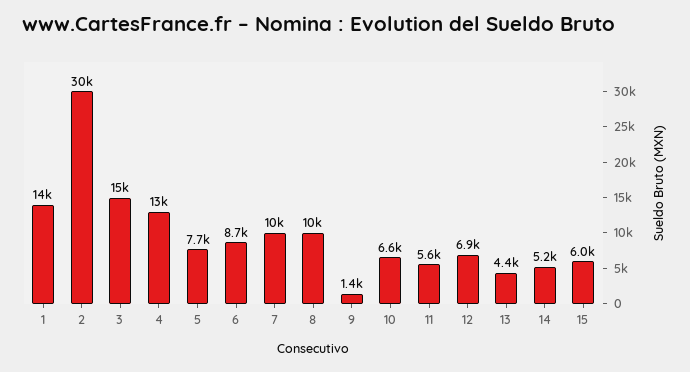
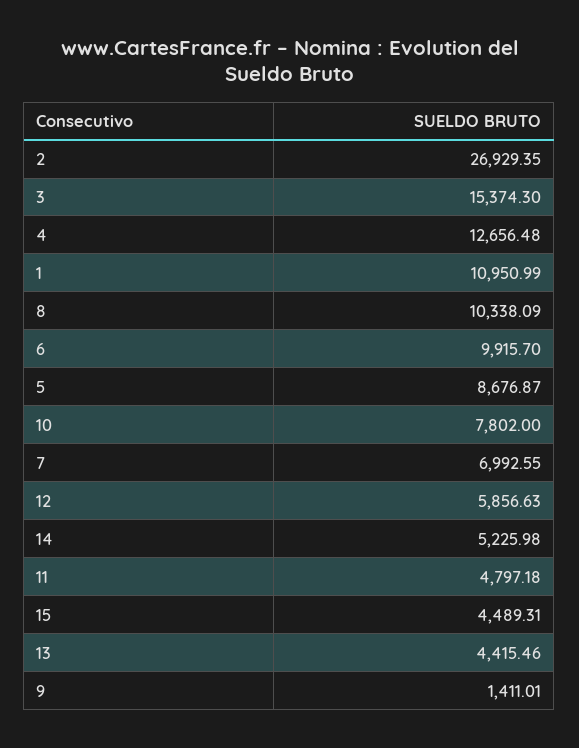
  {
-   "1": 14000,
+   "1": 10950.99,
-   "2": 30000,
+   "2": 26929.35,
    "3": 15374.3,
    "4": 12656.48,
-   "5": 7700,
+   "5": 8676.87,
-   "6": 8700,
+   "6": 9915.7,
-   "7": 10000,
+   "7": 6992.55,
    "8": 10338.09,
    "9": 1411.01,
-   "10": 6600,
+   "10": 7802,
-   "11": 5600,
+   "11": 4797.18,
-   "12": 6900,
+   "12": 5856.63,
    "13": 4415.46,
    "14": 5225.98,
-   "15": 6000
+   "15": 4489.31
  }

